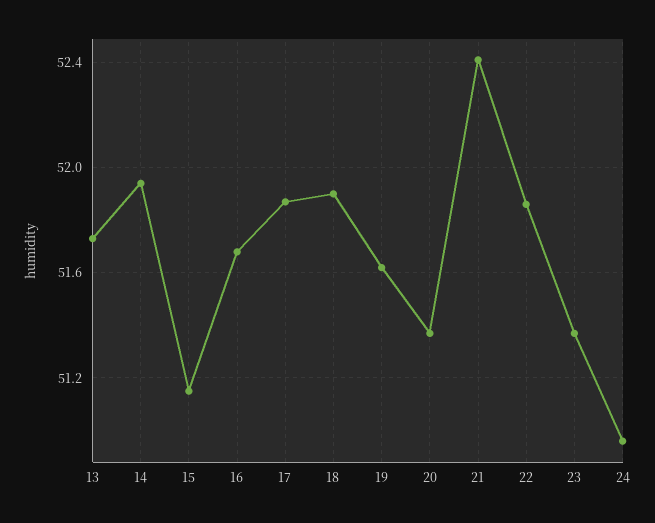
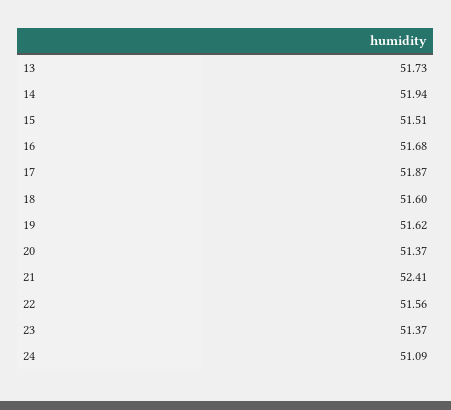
  {
    "13": 51.73,
    "14": 51.94,
-   "15": 51.15,
+   "15": 51.51,
    "16": 51.68,
    "17": 51.87,
-   "18": 51.9,
+   "18": 51.6,
    "19": 51.62,
    "20": 51.37,
    "21": 52.41,
-   "22": 51.85,
+   "22": 51.56,
    "23": 51.37,
-   "24": 50.95
+   "24": 51.09
  }

